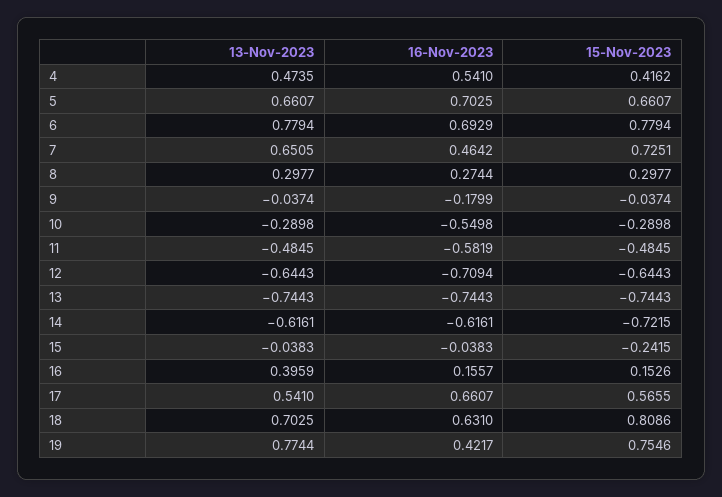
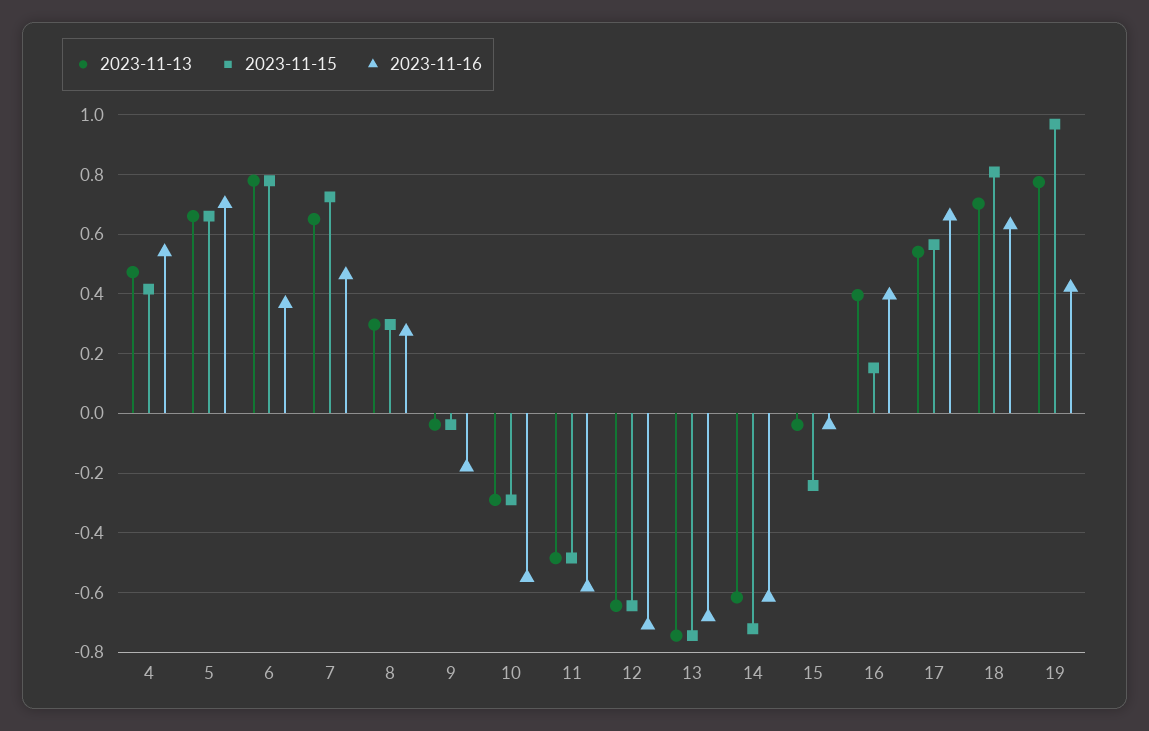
  {
    "13-Nov-2023": {
      "4": 0.4735,
      "5": 0.6607,
      "6": 0.7794,
      "7": 0.6505,
      "8": 0.2977,
      "9": -0.0374,
      "10": -0.2898,
      "11": -0.4845,
      "12": -0.6443,
      "13": -0.7443,
      "14": -0.6161,
      "15": -0.0383,
      "16": 0.3959,
      "17": 0.541,
      "18": 0.7025,
      "19": 0.7744
    },
    "16-Nov-2023": {
      "4": 0.541,
      "5": 0.7025,
-     "6": 0.6929,
+     "6": 0.375,
      "7": 0.4642,
      "8": 0.2744,
      "9": -0.1799,
      "10": -0.5498,
      "11": -0.5819,
      "12": -0.7094,
-     "13": -0.7443,
+     "13": -0.675,
      "14": -0.6161,
      "15": -0.0383,
-     "16": 0.1557,
+     "16": 0.4,
      "17": 0.6607,
      "18": 0.631,
      "19": 0.4217
    },
    "15-Nov-2023": {
      "4": 0.4162,
      "5": 0.6607,
      "6": 0.7794,
      "7": 0.7251,
      "8": 0.2977,
      "9": -0.0374,
      "10": -0.2898,
      "11": -0.4845,
      "12": -0.6443,
      "13": -0.7443,
      "14": -0.7215,
      "15": -0.2415,
      "16": 0.1526,
      "17": 0.5655,
      "18": 0.8086,
-     "19": 0.7546
+     "19": 0.975
    }
  }

